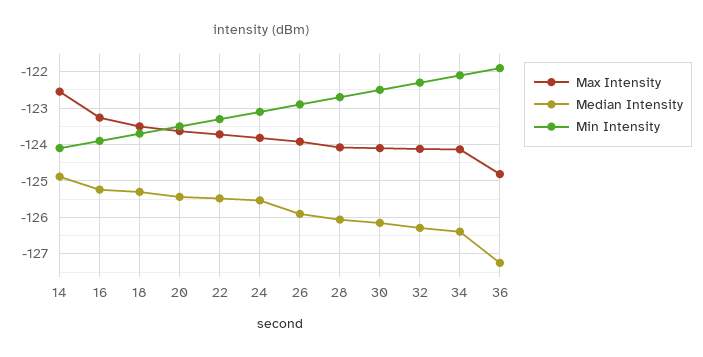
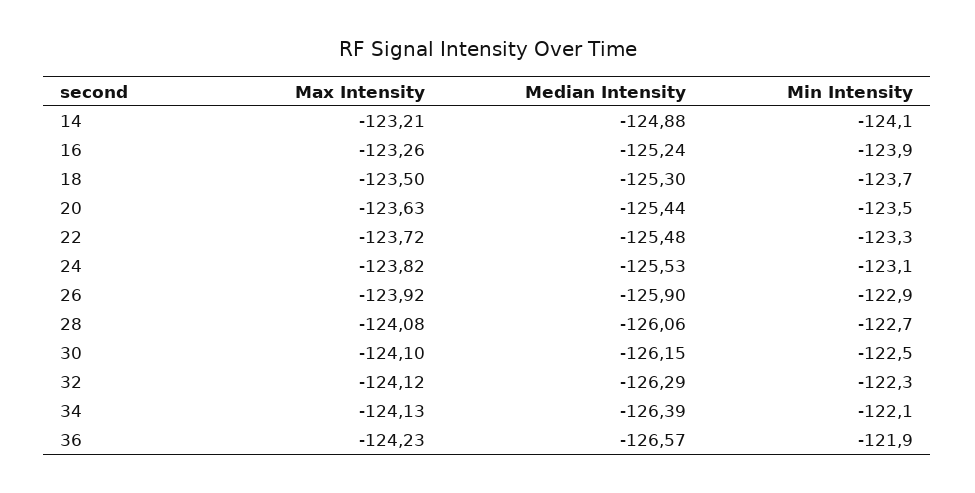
  {
    "Max Intensity": {
-     "14": -122.6,
+     "14": -123.21,
      "16": -123.26,
      "18": -123.5,
      "20": -123.63,
      "22": -123.72,
      "24": -123.82,
      "26": -123.92,
      "28": -124.08,
      "30": -124.1,
      "32": -124.12,
      "34": -124.13,
-     "36": -124.8
+     "36": -124.23
    },
    "Median Intensity": {
      "14": -124.88,
      "16": -125.24,
      "18": -125.3,
      "20": -125.44,
      "22": -125.48,
      "24": -125.53,
      "26": -125.9,
      "28": -126.06,
      "30": -126.15,
      "32": -126.29,
      "34": -126.39,
-     "36": -127.2
+     "36": -126.57
    },
    "Min Intensity": {
      "14": -124.1,
      "16": -123.9,
      "18": -123.7,
      "20": -123.5,
      "22": -123.3,
      "24": -123.1,
      "26": -122.9,
      "28": -122.7,
      "30": -122.5,
      "32": -122.3,
      "34": -122.1,
      "36": -121.9
    }
  }

